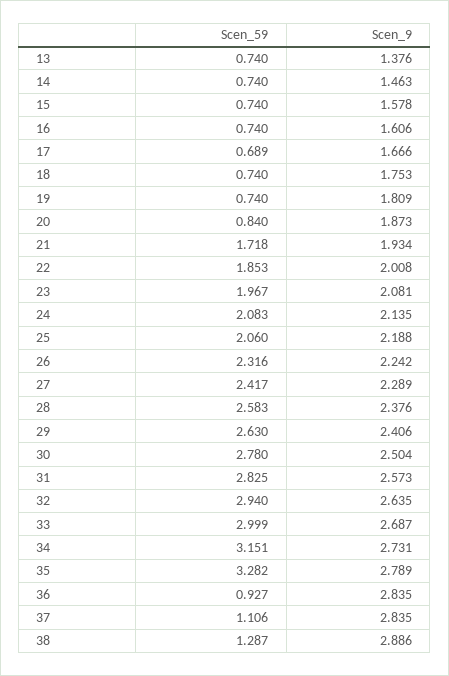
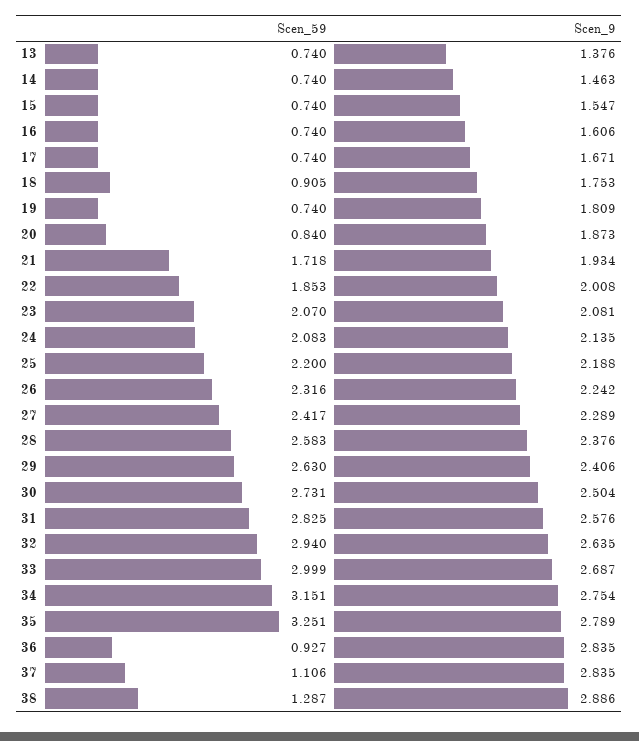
  {
    "Scen_59": {
      "13": 0.74,
      "14": 0.74,
      "15": 0.74,
      "16": 0.74,
-     "17": 0.689,
+     "17": 0.74,
-     "18": 0.74,
+     "18": 0.905,
      "19": 0.74,
      "20": 0.84,
      "21": 1.718,
      "22": 1.853,
-     "23": 1.967,
+     "23": 2.07,
      "24": 2.083,
-     "25": 2.06,
+     "25": 2.2,
      "26": 2.316,
      "27": 2.417,
      "28": 2.583,
      "29": 2.63,
-     "30": 2.78,
+     "30": 2.731,
      "31": 2.825,
      "32": 2.94,
      "33": 2.999,
      "34": 3.151,
-     "35": 3.282,
+     "35": 3.251,
      "36": 0.927,
      "37": 1.106,
      "38": 1.287
    },
    "Scen_9": {
      "13": 1.376,
      "14": 1.463,
-     "15": 1.578,
+     "15": 1.547,
      "16": 1.606,
-     "17": 1.666,
+     "17": 1.671,
      "18": 1.753,
      "19": 1.809,
      "20": 1.873,
      "21": 1.934,
      "22": 2.008,
      "23": 2.081,
      "24": 2.135,
      "25": 2.188,
      "26": 2.242,
      "27": 2.289,
      "28": 2.376,
      "29": 2.406,
      "30": 2.504,
-     "31": 2.573,
+     "31": 2.576,
      "32": 2.635,
      "33": 2.687,
-     "34": 2.731,
+     "34": 2.754,
      "35": 2.789,
      "36": 2.835,
      "37": 2.835,
      "38": 2.886
    }
  }

